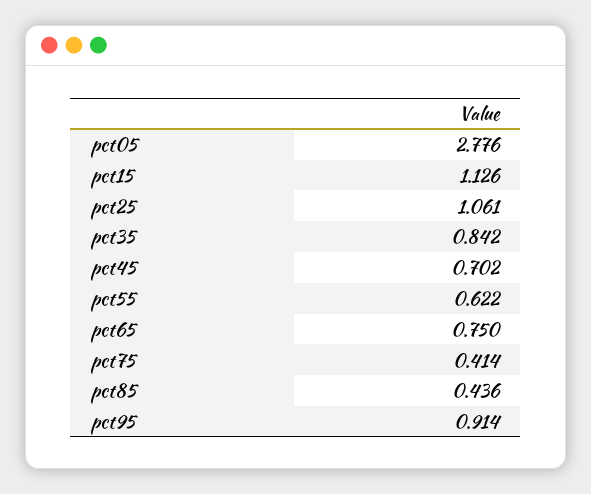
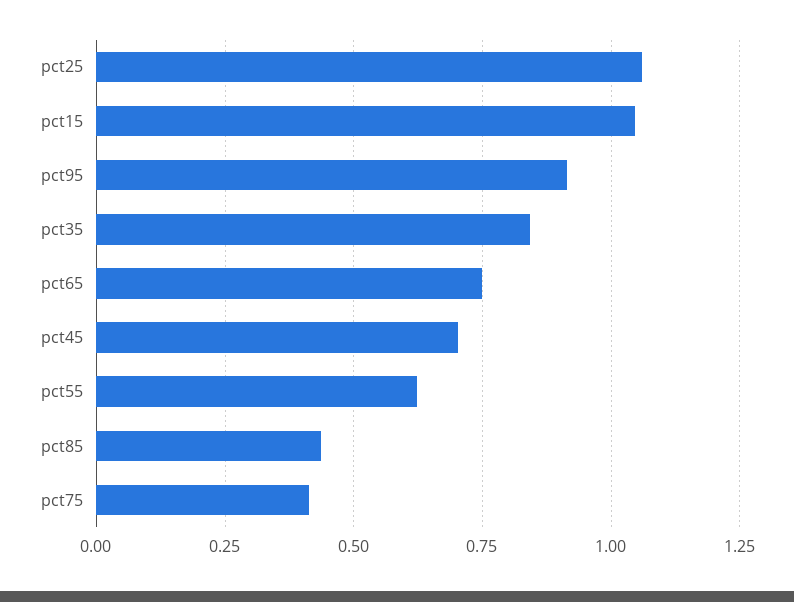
  {
-   "pct05": 2.776,
-   "pct15": 1.126,
+   "pct15": 1.05,
    "pct25": 1.061,
    "pct35": 0.842,
    "pct45": 0.702,
    "pct55": 0.622,
    "pct65": 0.75,
    "pct75": 0.414,
    "pct85": 0.436,
    "pct95": 0.914
  }

